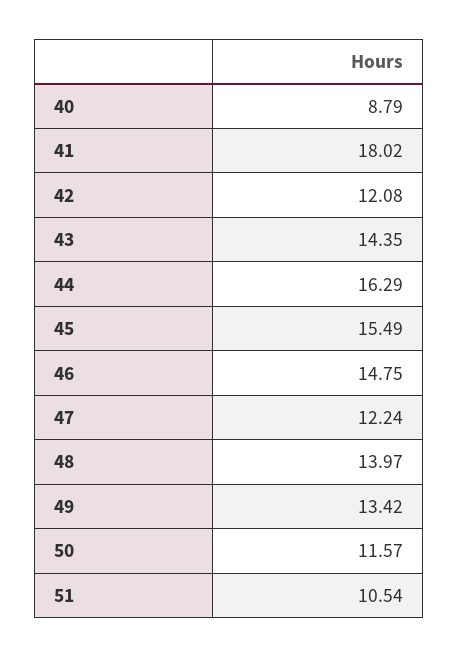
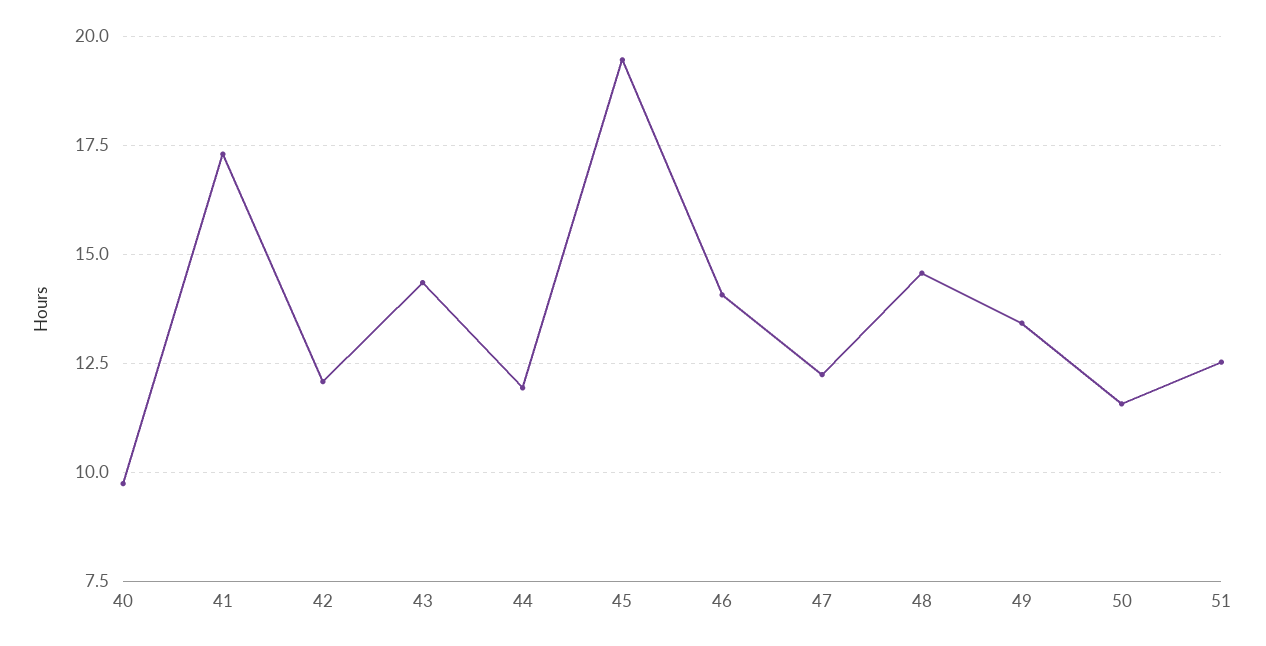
  {
-   "40": 8.79,
+   "40": 9.75,
-   "41": 18.02,
+   "41": 17.25,
    "42": 12.08,
    "43": 14.35,
-   "44": 16.29,
+   "44": 12,
-   "45": 15.49,
+   "45": 19.5,
-   "46": 14.75,
+   "46": 14,
    "47": 12.24,
-   "48": 13.97,
+   "48": 14.5,
    "49": 13.42,
    "50": 11.57,
-   "51": 10.54
+   "51": 12.5
  }

